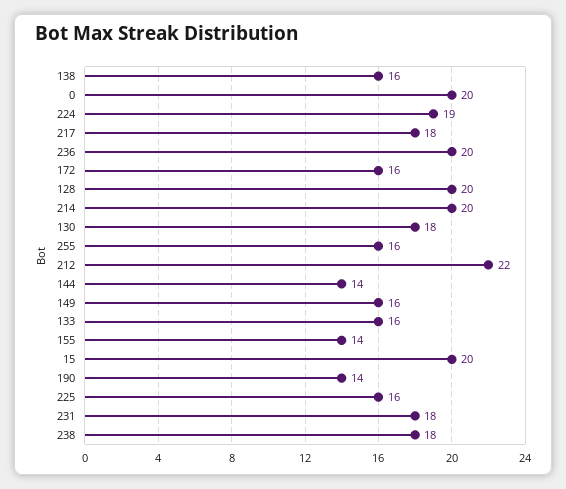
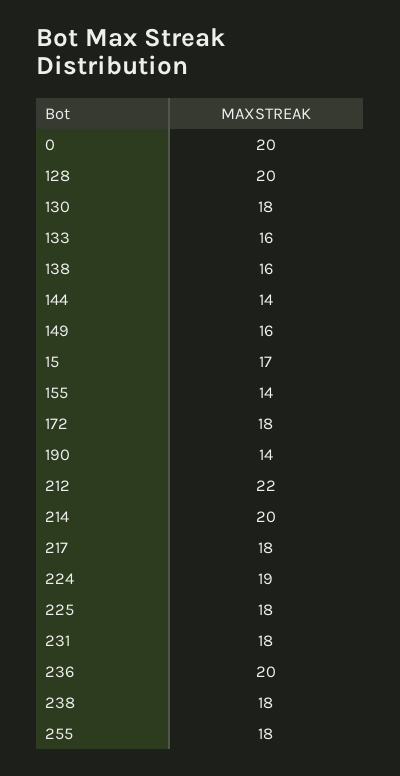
  {
    "138": 16,
    "0": 20,
    "224": 19,
    "217": 18,
    "236": 20,
-   "172": 16,
+   "172": 18,
    "128": 20,
    "214": 20,
    "130": 18,
-   "255": 16,
+   "255": 18,
    "212": 22,
    "144": 14,
    "149": 16,
    "133": 16,
    "155": 14,
-   "15": 20,
+   "15": 17,
    "190": 14,
-   "225": 16,
+   "225": 18,
    "231": 18,
    "238": 18
  }

